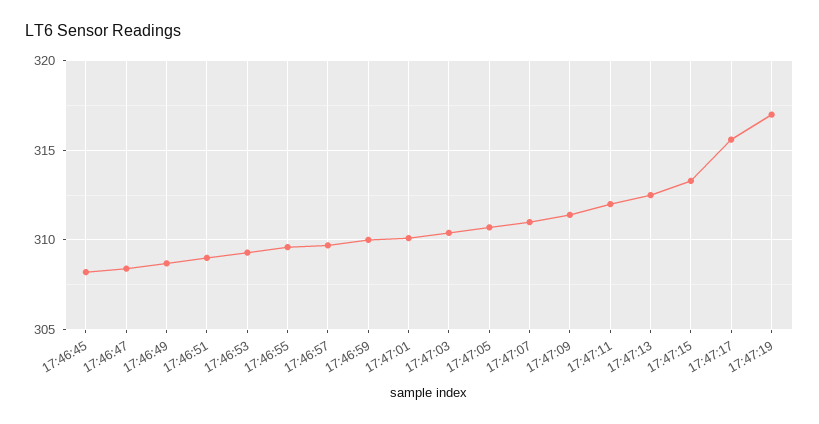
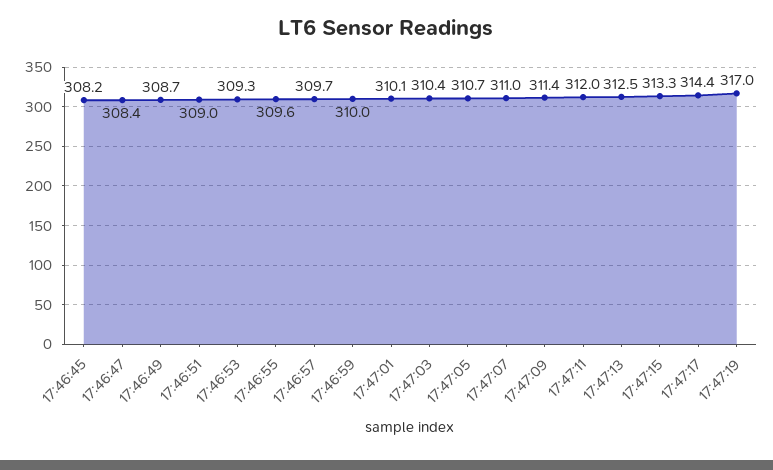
  {
    "17:46:45": 308.2,
    "17:46:47": 308.4,
    "17:46:49": 308.7,
    "17:46:51": 309,
    "17:46:53": 309.3,
    "17:46:55": 309.6,
    "17:46:57": 309.7,
    "17:46:59": 310,
    "17:47:01": 310.1,
    "17:47:03": 310.4,
    "17:47:05": 310.7,
    "17:47:07": 311,
    "17:47:09": 311.4,
    "17:47:11": 312,
    "17:47:13": 312.5,
    "17:47:15": 313.3,
-   "17:47:17": 315.5,
+   "17:47:17": 314.4,
    "17:47:19": 317
  }

